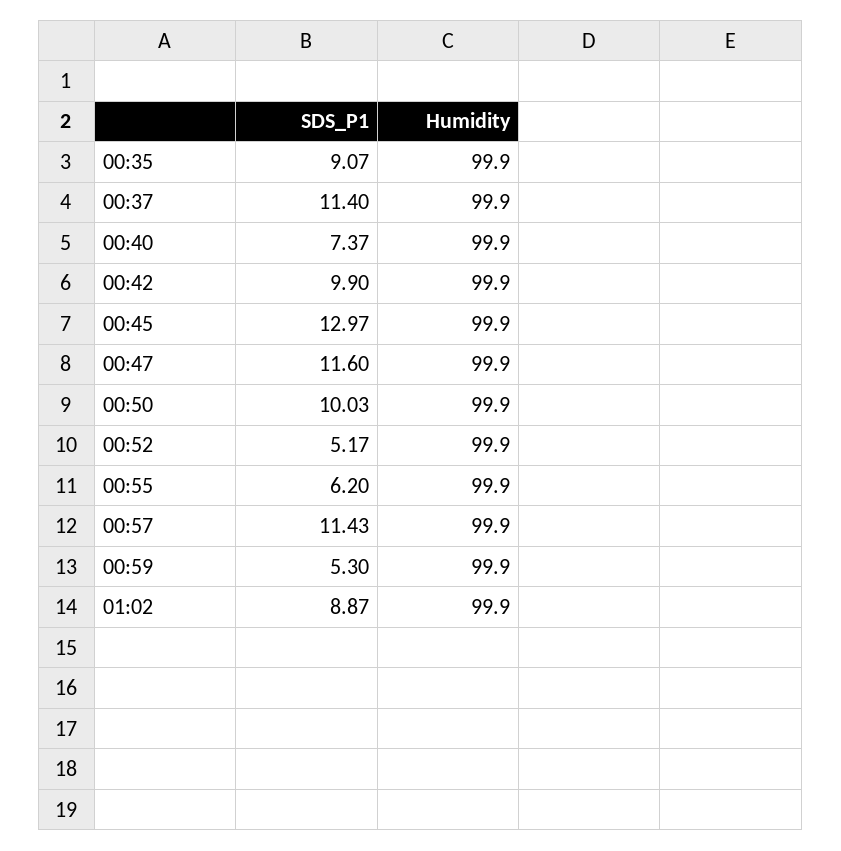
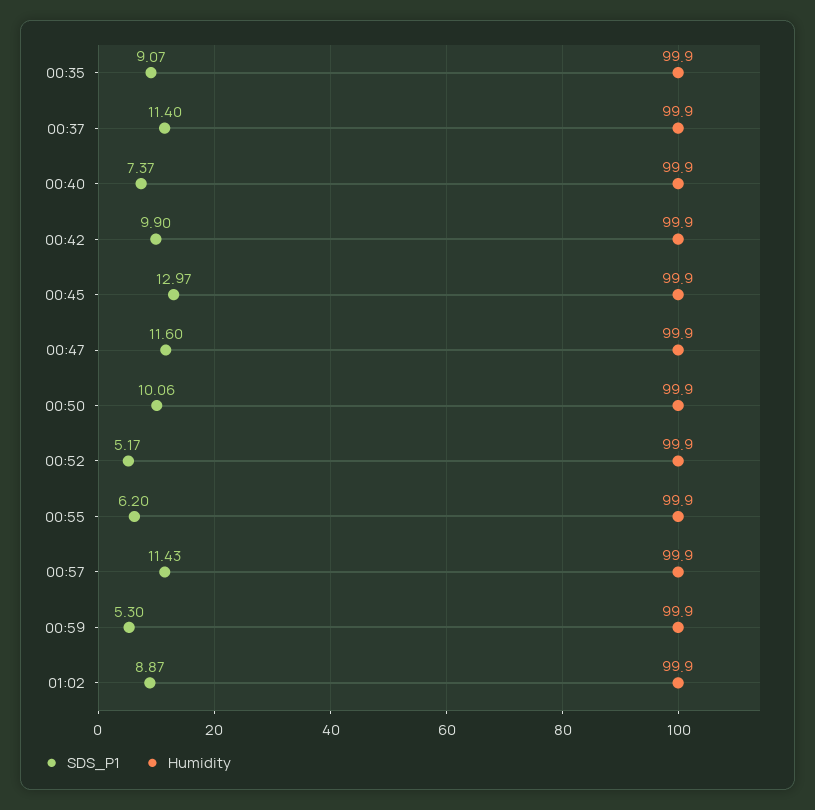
  {
    "SDS_P1": {
      "00:35": 9.07,
      "00:37": 11.4,
      "00:40": 7.37,
      "00:42": 9.9,
      "00:45": 12.97,
      "00:47": 11.6,
-     "00:50": 10.03,
+     "00:50": 10.06,
      "00:52": 5.17,
      "00:55": 6.2,
      "00:57": 11.43,
      "00:59": 5.3,
      "01:02": 8.87
    },
    "Humidity": {
      "00:35": 99.9,
      "00:37": 99.9,
      "00:40": 99.9,
      "00:42": 99.9,
      "00:45": 99.9,
      "00:47": 99.9,
      "00:50": 99.9,
      "00:52": 99.9,
      "00:55": 99.9,
      "00:57": 99.9,
      "00:59": 99.9,
      "01:02": 99.9
    }
  }

